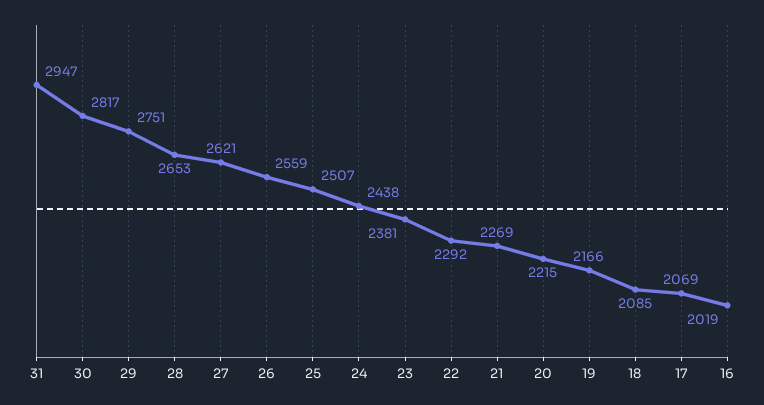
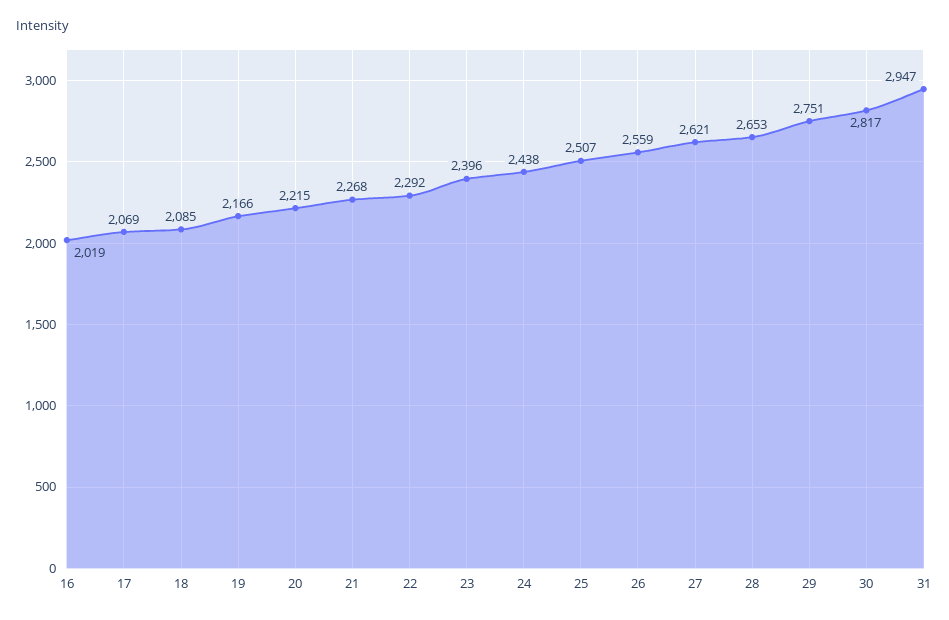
  {
    "31": 2947,
    "30": 2817,
    "29": 2751,
    "28": 2653,
    "27": 2621,
    "26": 2559,
    "25": 2507,
    "24": 2438,
-   "23": 2381,
+   "23": 2396,
    "22": 2292,
-   "21": 2269,
+   "21": 2268,
    "20": 2215,
    "19": 2166,
    "18": 2085,
    "17": 2069,
    "16": 2019
  }

